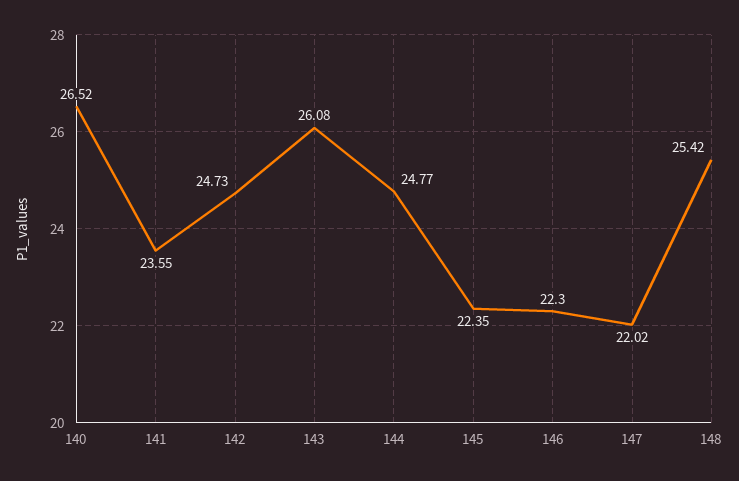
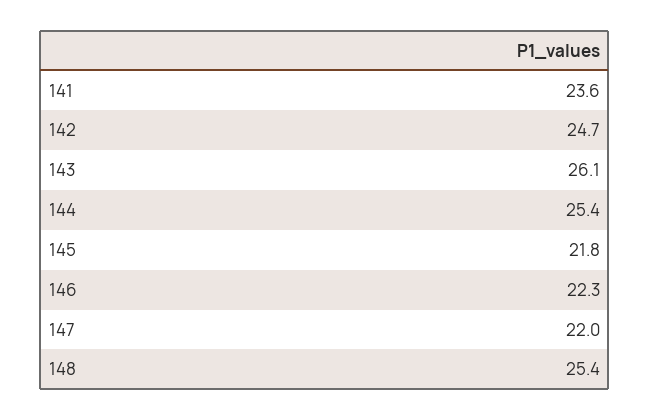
  {
-   "140": 26.52,
    "141": 23.55,
    "142": 24.73,
    "143": 26.08,
-   "144": 24.77,
+   "144": 25.4,
-   "145": 22.35,
+   "145": 21.8,
    "146": 22.3,
    "147": 22.02,
    "148": 25.42
  }

